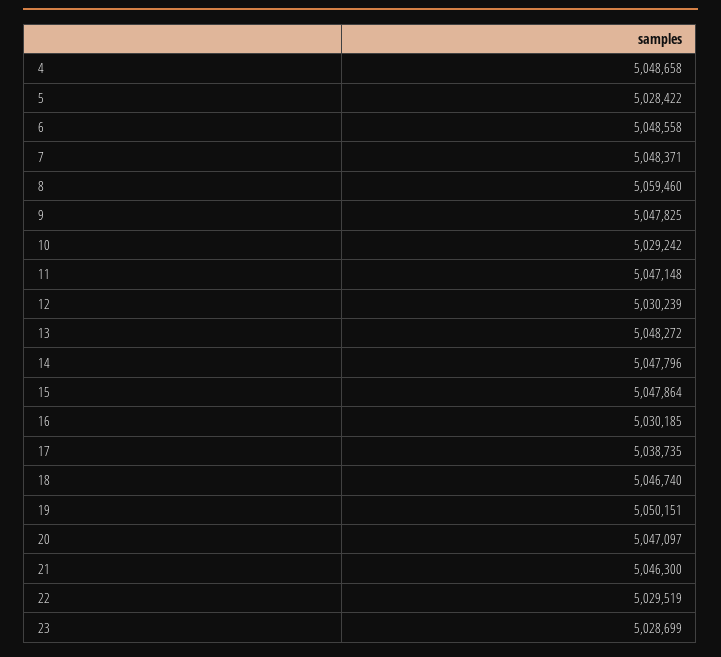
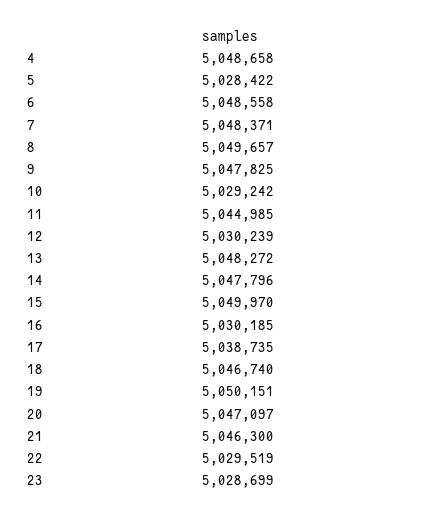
  {
    "4": 5048658,
    "5": 5028422,
    "6": 5048558,
    "7": 5048371,
-   "8": 5059460,
+   "8": 5049657,
    "9": 5047825,
    "10": 5029242,
-   "11": 5047148,
+   "11": 5044985,
    "12": 5030239,
    "13": 5048272,
    "14": 5047796,
-   "15": 5047864,
+   "15": 5049970,
    "16": 5030185,
    "17": 5038735,
    "18": 5046740,
    "19": 5050151,
    "20": 5047097,
    "21": 5046300,
    "22": 5029519,
    "23": 5028699
  }

